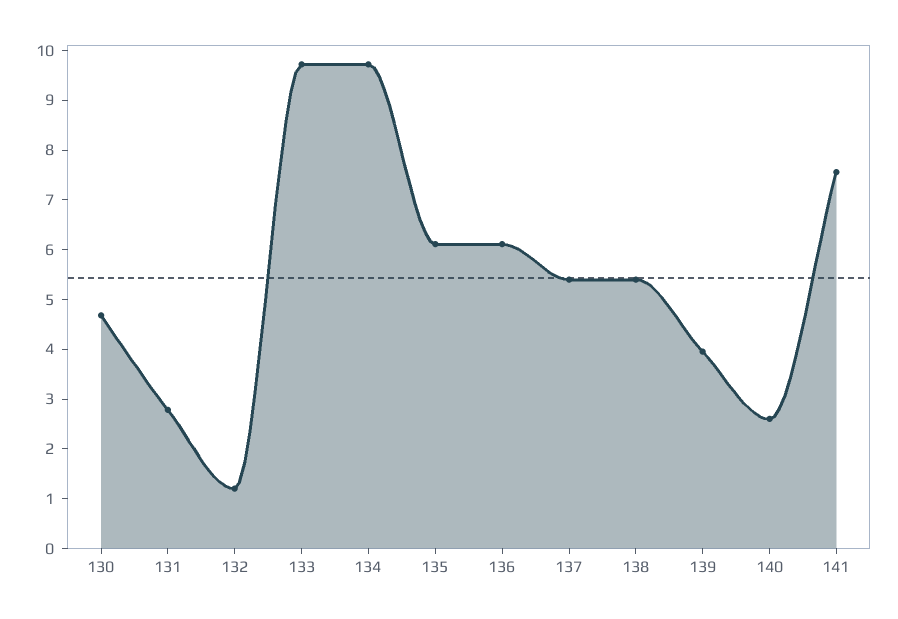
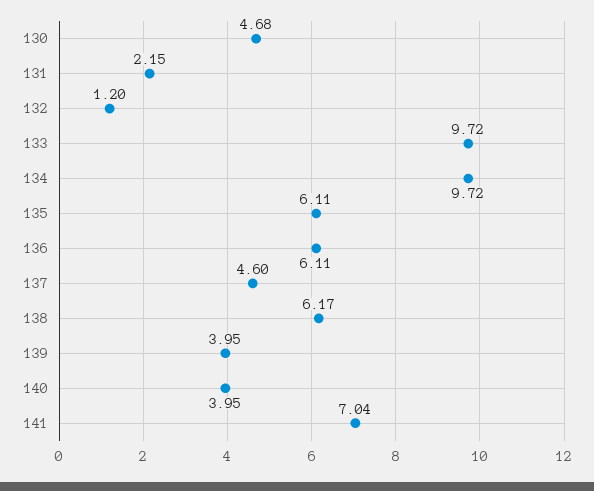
  {
    "130": 4.68,
-   "131": 2.8,
+   "131": 2.15,
    "132": 1.2,
    "133": 9.72,
    "134": 9.72,
    "135": 6.11,
    "136": 6.11,
-   "137": 5.4,
+   "137": 4.6,
-   "138": 5.4,
+   "138": 6.17,
    "139": 3.95,
-   "140": 2.6,
+   "140": 3.95,
-   "141": 7.6
+   "141": 7.04
  }

